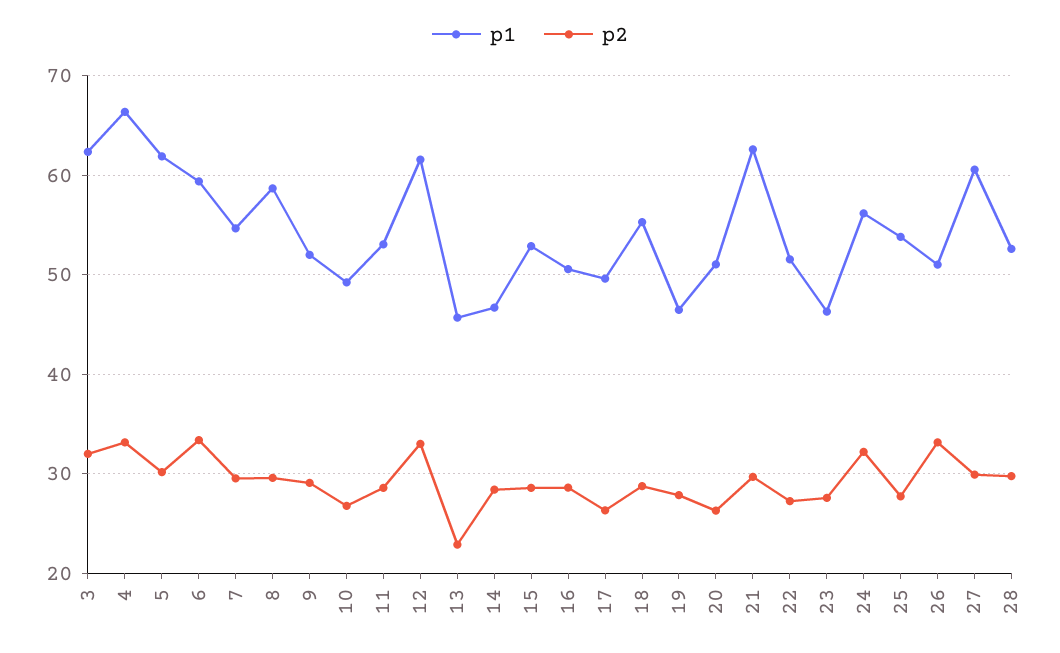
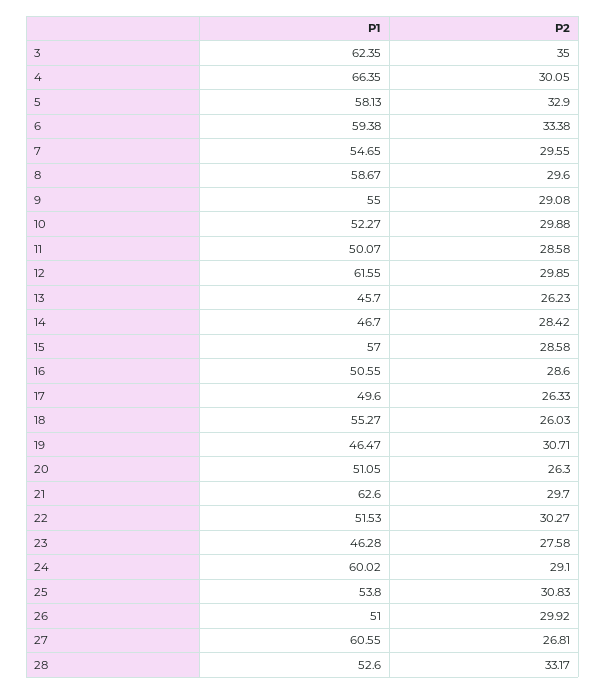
  {
    "p1": {
      "3": 62.35,
      "4": 66.35,
-     "5": 62,
+     "5": 58.13,
      "6": 59.38,
      "7": 54.65,
      "8": 58.67,
-     "9": 52,
+     "9": 55,
-     "10": 49,
+     "10": 52.27,
-     "11": 53,
+     "11": 50.07,
      "12": 61.55,
      "13": 45.7,
      "14": 46.7,
-     "15": 53,
+     "15": 57,
      "16": 50.55,
      "17": 49.6,
      "18": 55.27,
      "19": 46.47,
      "20": 51.05,
      "21": 62.6,
      "22": 51.53,
      "23": 46.28,
-     "24": 56,
+     "24": 60.02,
      "25": 53.8,
      "26": 51,
      "27": 60.55,
      "28": 52.6
    },
    "p2": {
-     "3": 32,
+     "3": 35,
-     "4": 33,
+     "4": 30.05,
-     "5": 30,
+     "5": 32.9,
      "6": 33.38,
      "7": 29.55,
      "8": 29.6,
      "9": 29.08,
-     "10": 27,
+     "10": 29.88,
      "11": 28.58,
-     "12": 33,
+     "12": 29.85,
-     "13": 23,
+     "13": 26.23,
      "14": 28.42,
      "15": 28.58,
      "16": 28.6,
      "17": 26.33,
-     "18": 29,
+     "18": 26.03,
-     "19": 28,
+     "19": 30.71,
      "20": 26.3,
      "21": 29.7,
-     "22": 27,
+     "22": 30.27,
      "23": 27.58,
-     "24": 32,
+     "24": 29.1,
-     "25": 28,
+     "25": 30.83,
-     "26": 33,
+     "26": 29.92,
-     "27": 30,
+     "27": 26.81,
-     "28": 30
+     "28": 33.17
    }
  }

